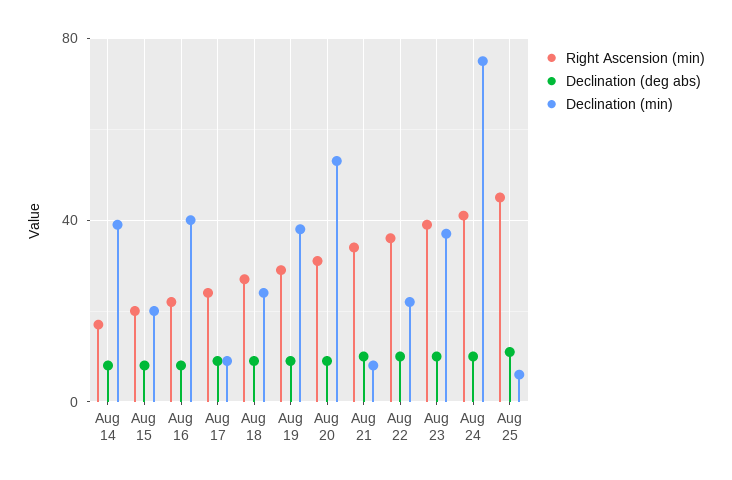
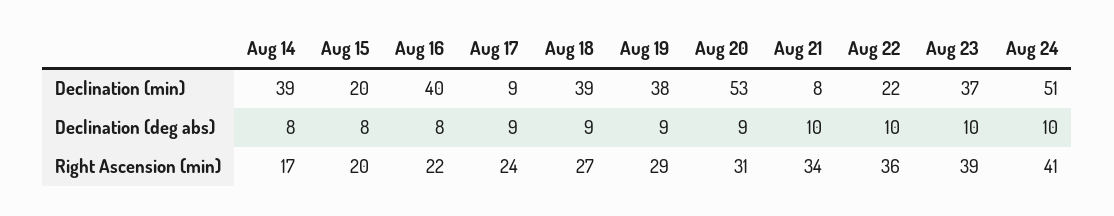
  {
    "Right Ascension (min)": {
      "Aug 14": 17,
      "Aug 15": 20,
      "Aug 16": 22,
      "Aug 17": 24,
      "Aug 18": 27,
      "Aug 19": 29,
      "Aug 20": 31,
      "Aug 21": 34,
      "Aug 22": 36,
      "Aug 23": 39,
-     "Aug 24": 41,
+     "Aug 24": 41
-     "Aug 25": 45
    },
    "Declination (deg abs)": {
      "Aug 14": 8,
      "Aug 15": 8,
      "Aug 16": 8,
      "Aug 17": 9,
      "Aug 18": 9,
      "Aug 19": 9,
      "Aug 20": 9,
      "Aug 21": 10,
      "Aug 22": 10,
      "Aug 23": 10,
-     "Aug 24": 10,
+     "Aug 24": 10
-     "Aug 25": 10
    },
    "Declination (min)": {
      "Aug 14": 39,
      "Aug 15": 20,
      "Aug 16": 40,
      "Aug 17": 9,
-     "Aug 18": 25,
+     "Aug 18": 39,
      "Aug 19": 38,
      "Aug 20": 53,
      "Aug 21": 8,
      "Aug 22": 22,
      "Aug 23": 37,
-     "Aug 24": 75,
+     "Aug 24": 51
-     "Aug 25": 5
    }
  }

